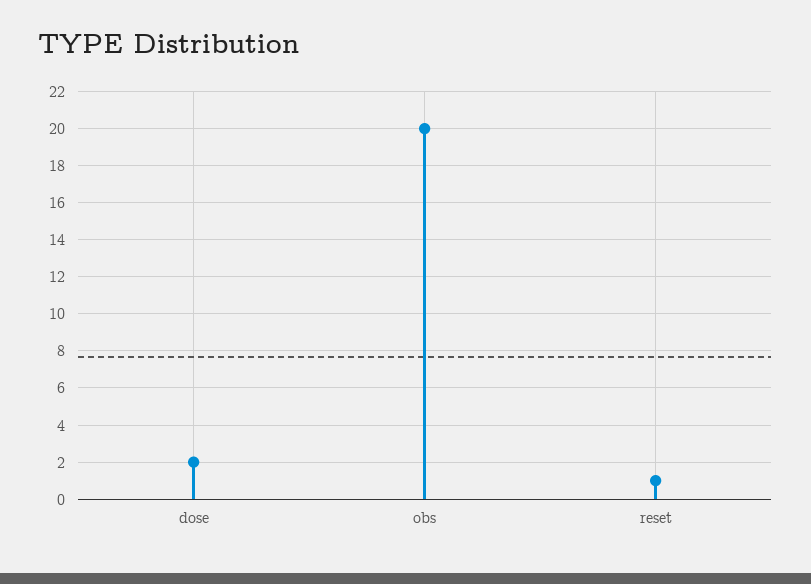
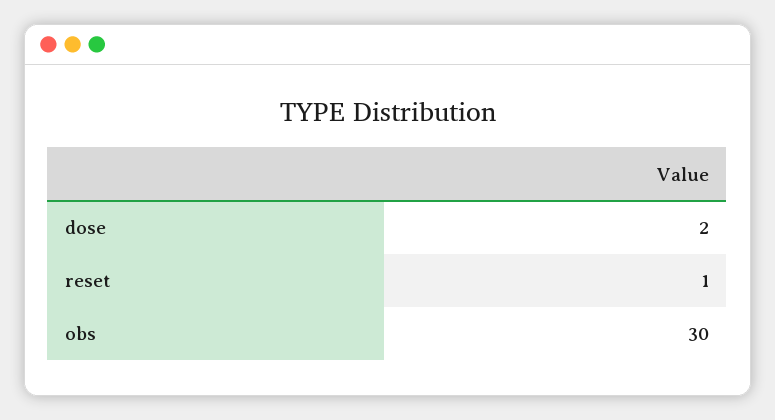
  {
    "dose": 2,
-   "obs": 20,
+   "obs": 30,
    "reset": 1
  }

